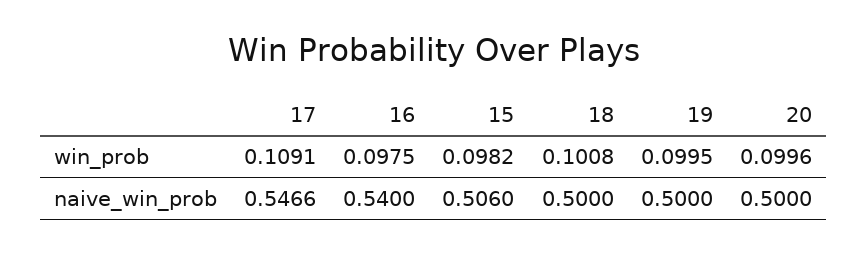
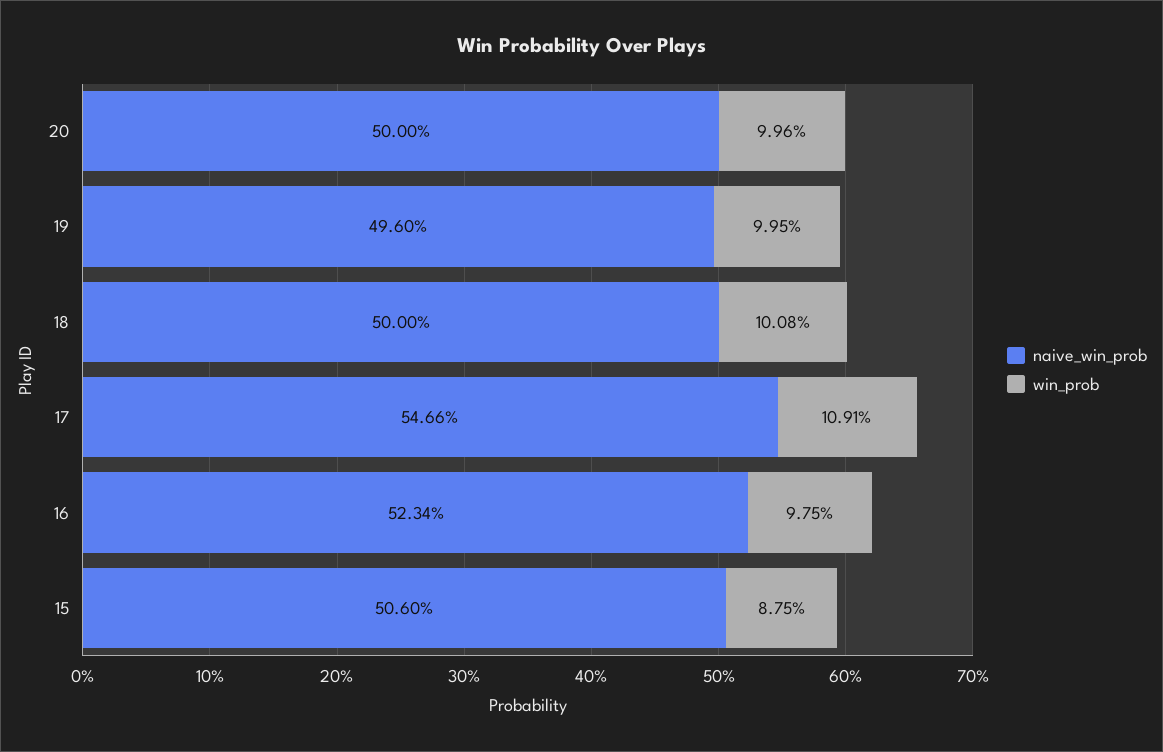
  {
    "win_prob": {
      "17": 0.1091,
      "16": 0.0975,
-     "15": 0.0982,
+     "15": 0.0875,
      "18": 0.1008,
      "19": 0.0995,
      "20": 0.0996
    },
    "naive_win_prob": {
      "17": 0.5466,
-     "16": 0.54,
+     "16": 0.5234,
      "15": 0.506,
      "18": 0.5,
-     "19": 0.5,
+     "19": 0.496,
      "20": 0.5
    }
  }

